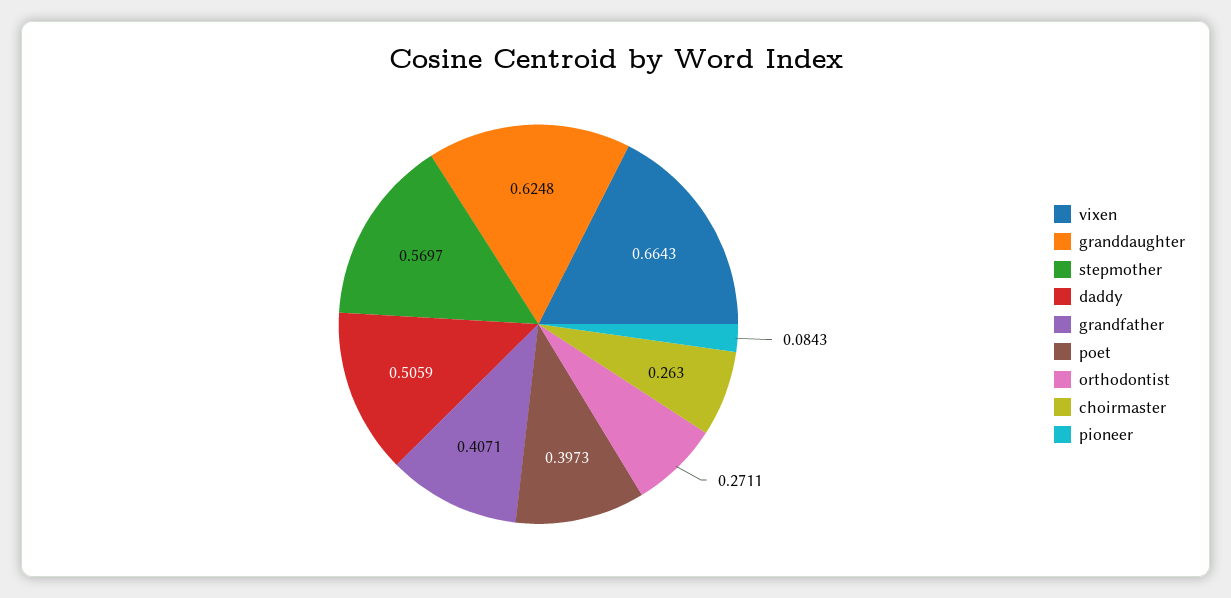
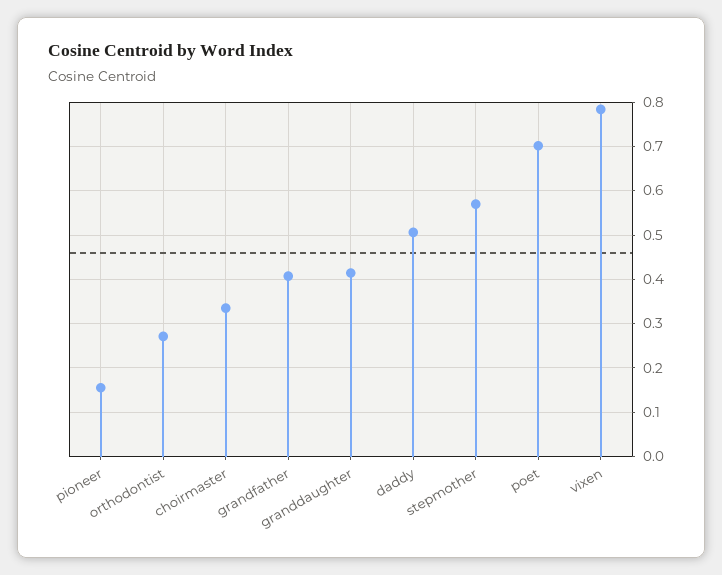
  {
-   "vixen": 0.6643,
+   "vixen": 0.78,
-   "granddaughter": 0.6248,
+   "granddaughter": 0.42,
    "stepmother": 0.5697,
    "daddy": 0.5059,
    "grandfather": 0.4071,
-   "poet": 0.3973,
+   "poet": 0.7,
    "orthodontist": 0.2711,
-   "choirmaster": 0.263,
+   "choirmaster": 0.34,
-   "pioneer": 0.0843
+   "pioneer": 0.16
  }

